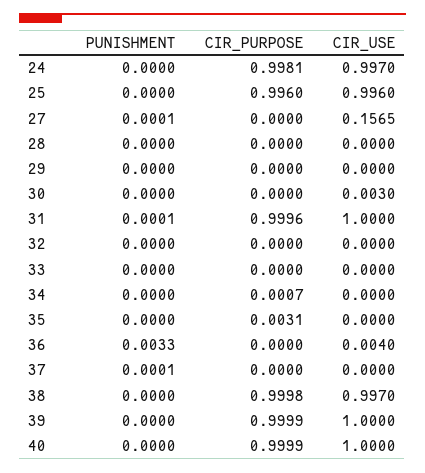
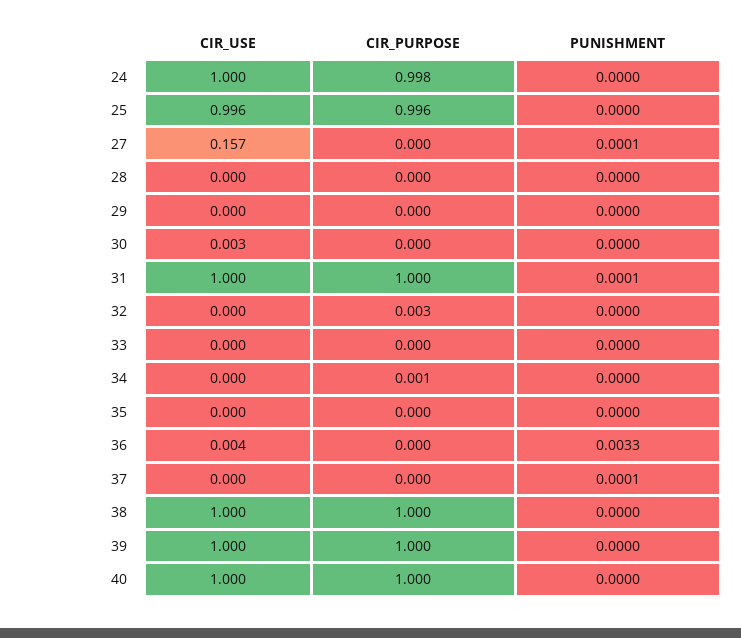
  {
    "PUNISHMENT": {
      "24": 0,
      "25": 0,
      "27": 0.0001,
      "28": 0,
      "29": 0,
      "30": 0,
      "31": 0.0001,
      "32": 0,
      "33": 0,
      "34": 0,
      "35": 0,
      "36": 0.0033,
      "37": 0.0001,
      "38": 0,
      "39": 0,
      "40": 0
    },
    "CIR_PURPOSE": {
      "24": 0.9981,
      "25": 0.996,
      "27": 0,
      "28": 0,
      "29": 0,
      "30": 0,
      "31": 0.9996,
-     "32": 0,
+     "32": 0.003,
      "33": 0,
      "34": 0.0007,
-     "35": 0.0031,
+     "35": 0,
      "36": 0,
      "37": 0,
      "38": 0.9998,
      "39": 0.9999,
      "40": 0.9999
    },
    "CIR_USE": {
-     "24": 0.997,
+     "24": 1,
      "25": 0.996,
      "27": 0.1565,
      "28": 0,
      "29": 0,
      "30": 0.003,
      "31": 1,
      "32": 0,
      "33": 0,
      "34": 0,
      "35": 0,
      "36": 0.004,
      "37": 0,
-     "38": 0.997,
+     "38": 1,
      "39": 1,
      "40": 1
    }
  }

